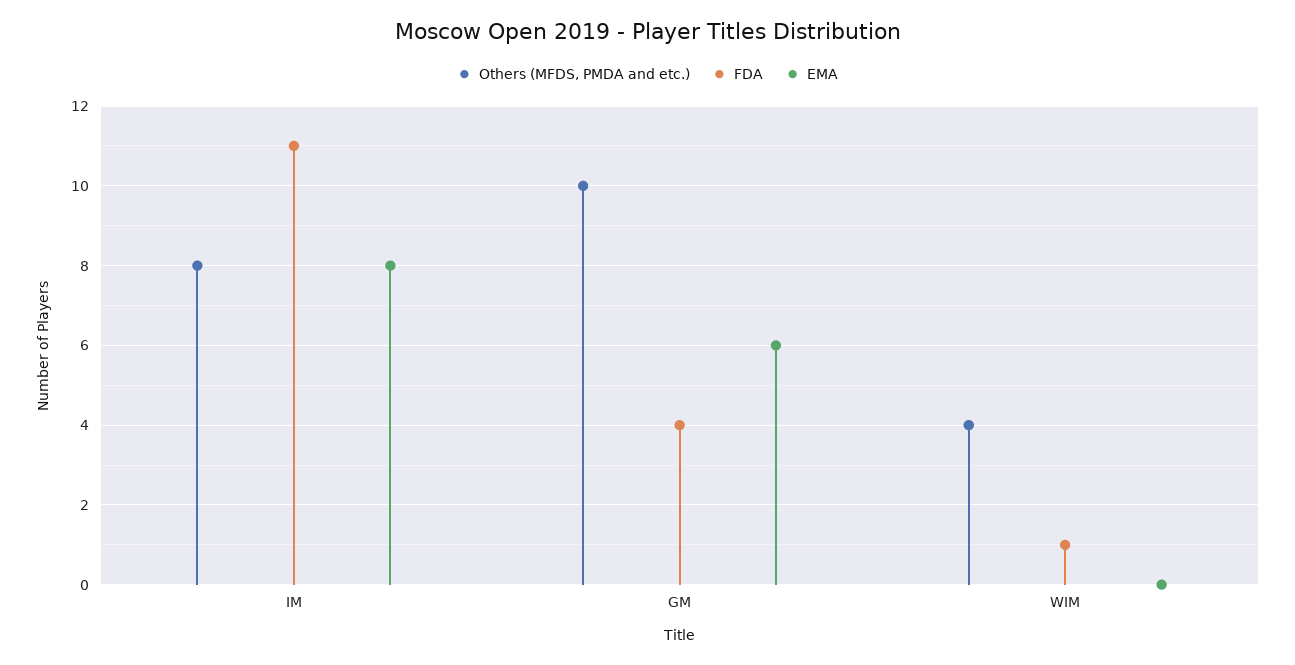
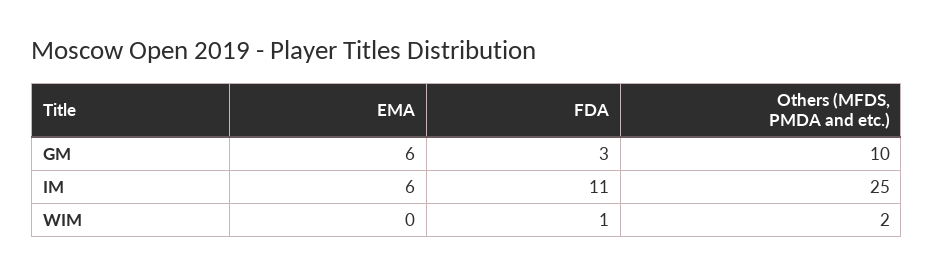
  {
    "Others (MFDS, PMDA and etc.)": {
-     "IM": 8,
+     "IM": 25,
      "GM": 10,
-     "WIM": 4
+     "WIM": 2
    },
    "FDA": {
      "IM": 11,
-     "GM": 4,
+     "GM": 3,
      "WIM": 1
    },
    "EMA": {
-     "IM": 8,
+     "IM": 6,
      "GM": 6,
      "WIM": 0
    }
  }

